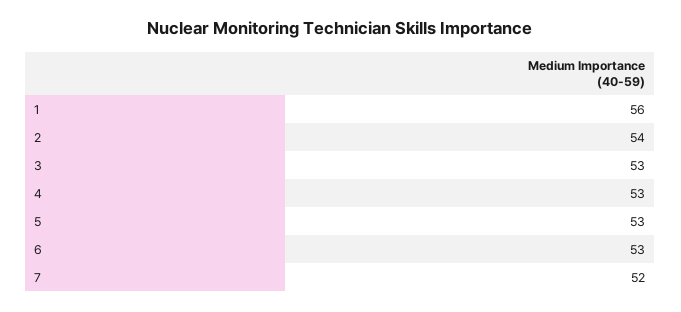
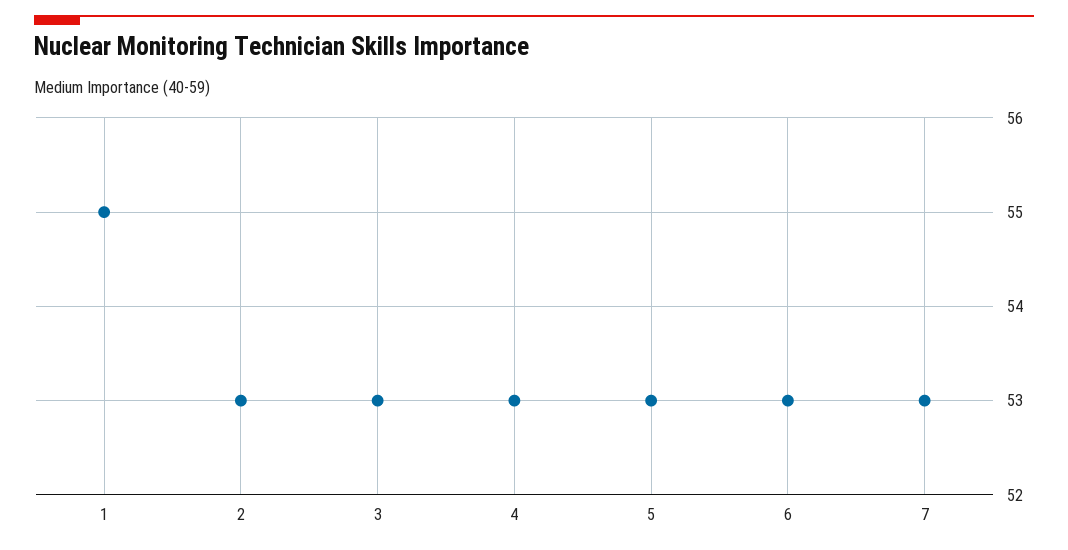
  {
-   "1": 56,
+   "1": 55,
-   "2": 54,
+   "2": 53,
    "3": 53,
    "4": 53,
    "5": 53,
    "6": 53,
-   "7": 52
+   "7": 53
  }

